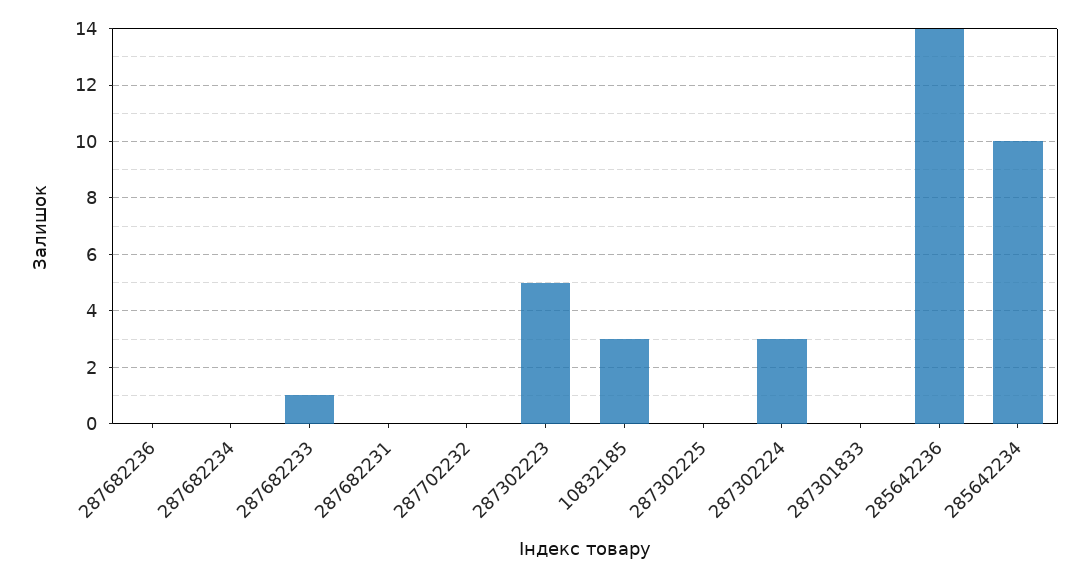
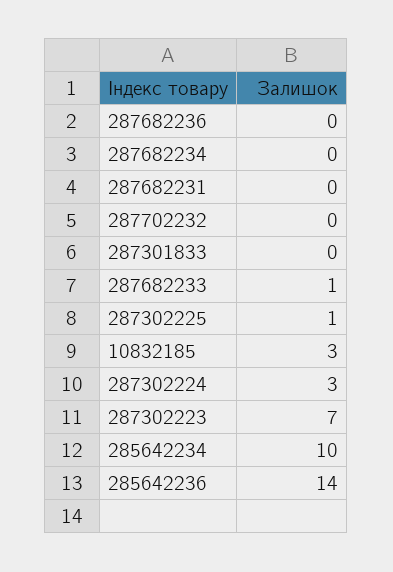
  {
    "287682236": 0,
    "287682234": 0,
    "287682233": 1,
    "287682231": 0,
    "287702232": 0,
-   "287302223": 5,
+   "287302223": 7,
    "10832185": 3,
-   "287302225": 0,
+   "287302225": 1,
    "287302224": 3,
    "287301833": 0,
    "285642236": 14,
    "285642234": 10
  }

